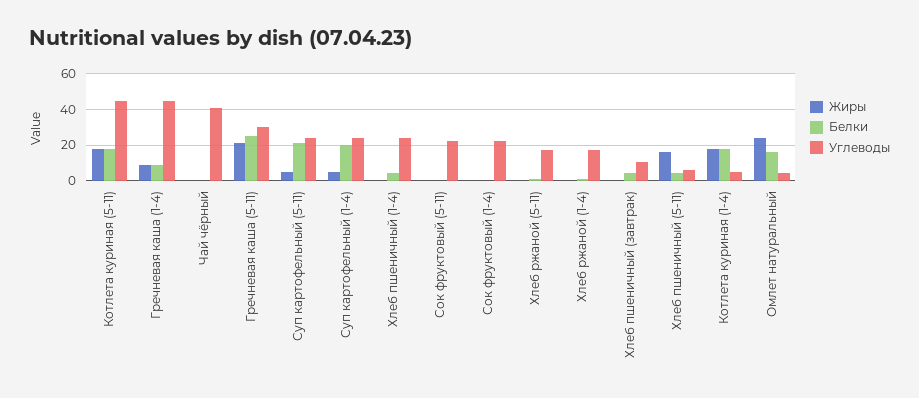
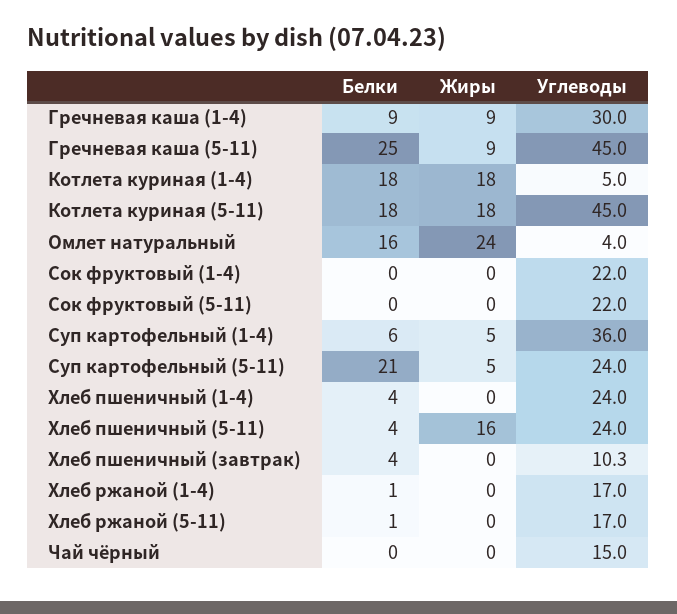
  {
    "Жиры": {
      "Котлета куриная (5-11)": 18,
      "Гречневая каша (1-4)": 9,
      "Чай чёрный": 0,
-     "Гречневая каша (5-11)": 20,
+     "Гречневая каша (5-11)": 9,
      "Суп картофельный (5-11)": 5,
      "Суп картофельный (1-4)": 5,
      "Хлеб пшеничный (1-4)": 0,
      "Сок фруктовый (5-11)": 0,
      "Сок фруктовый (1-4)": 0,
      "Хлеб ржаной (5-11)": 0,
      "Хлеб ржаной (1-4)": 0,
      "Хлеб пшеничный (завтрак)": 0,
      "Хлеб пшеничный (5-11)": 16,
      "Котлета куриная (1-4)": 18,
      "Омлет натуральный": 24
    },
    "Белки": {
      "Котлета куриная (5-11)": 18,
      "Гречневая каша (1-4)": 9,
      "Чай чёрный": 0,
      "Гречневая каша (5-11)": 25,
      "Суп картофельный (5-11)": 21,
-     "Суп картофельный (1-4)": 20,
+     "Суп картофельный (1-4)": 6,
      "Хлеб пшеничный (1-4)": 4,
      "Сок фруктовый (5-11)": 0,
      "Сок фруктовый (1-4)": 0,
      "Хлеб ржаной (5-11)": 1,
      "Хлеб ржаной (1-4)": 1,
      "Хлеб пшеничный (завтрак)": 4,
      "Хлеб пшеничный (5-11)": 4,
      "Котлета куриная (1-4)": 18,
      "Омлет натуральный": 16
    },
    "Углеводы": {
      "Котлета куриная (5-11)": 45,
-     "Гречневая каша (1-4)": 45,
+     "Гречневая каша (1-4)": 30,
-     "Чай чёрный": 40,
+     "Чай чёрный": 15,
-     "Гречневая каша (5-11)": 30,
+     "Гречневая каша (5-11)": 45,
      "Суп картофельный (5-11)": 24,
-     "Суп картофельный (1-4)": 25,
+     "Суп картофельный (1-4)": 36,
      "Хлеб пшеничный (1-4)": 24,
      "Сок фруктовый (5-11)": 22,
      "Сок фруктовый (1-4)": 22,
      "Хлеб ржаной (5-11)": 17,
      "Хлеб ржаной (1-4)": 17,
      "Хлеб пшеничный (завтрак)": 10.3,
-     "Хлеб пшеничный (5-11)": 5,
+     "Хлеб пшеничный (5-11)": 24,
      "Котлета куриная (1-4)": 5,
      "Омлет натуральный": 4
    }
  }

